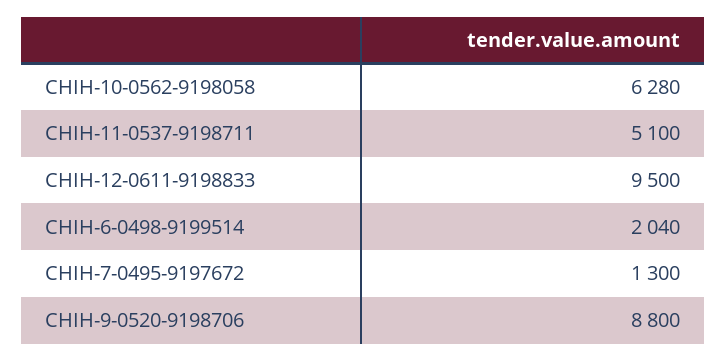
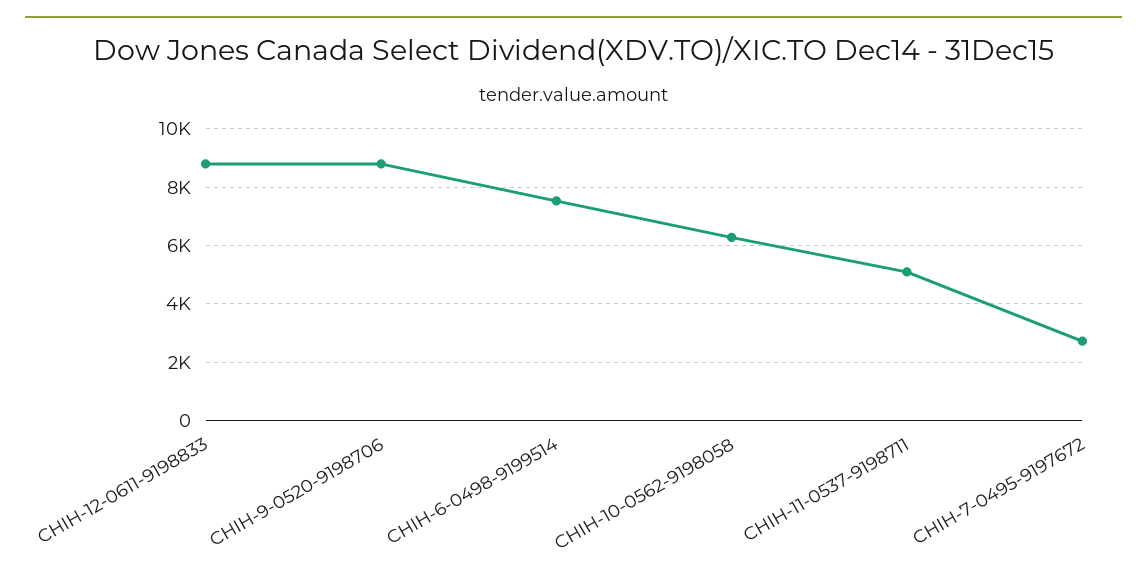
  {
    "CHIH-10-0562-9198058": 6280,
    "CHIH-11-0537-9198711": 5100,
-   "CHIH-12-0611-9198833": 9500,
+   "CHIH-12-0611-9198833": 8750,
-   "CHIH-6-0498-9199514": 2040,
+   "CHIH-6-0498-9199514": 7500,
-   "CHIH-7-0495-9197672": 1300,
+   "CHIH-7-0495-9197672": 2750,
    "CHIH-9-0520-9198706": 8800
  }

